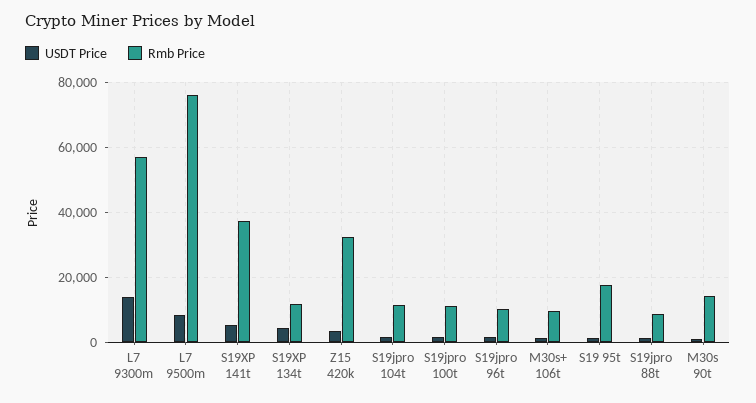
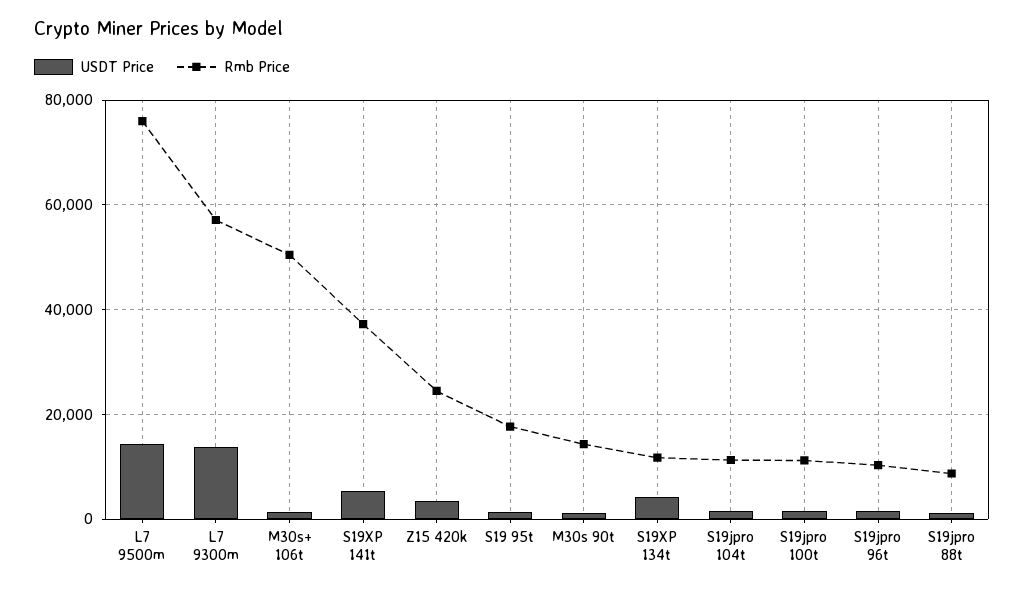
  {
    "USDT Price": {
      "L7 9300m": 14000,
-     "L7 9500m": 8000,
+     "L7 9500m": 14000,
      "S19XP 141t": 6000,
      "S19XP 134t": 4000,
      "Z15 420k": 4000,
      "S19jpro 104t": 2000,
      "S19jpro 100t": 2000,
      "S19jpro 96t": 2000,
      "M30s+ 106t": 2000,
      "S19 95t": 2000,
      "S19jpro 88t": 2000,
      "M30s 90t": 2000
    },
    "Rmb Price": {
      "L7 9300m": 58000,
      "L7 9500m": 76000,
      "S19XP 141t": 38000,
      "S19XP 134t": 12000,
-     "Z15 420k": 32000,
+     "Z15 420k": 24000,
      "S19jpro 104t": 12000,
      "S19jpro 100t": 12000,
      "S19jpro 96t": 10000,
-     "M30s+ 106t": 10000,
+     "M30s+ 106t": 50000,
      "S19 95t": 18000,
      "S19jpro 88t": 8000,
      "M30s 90t": 14000
    }
  }

